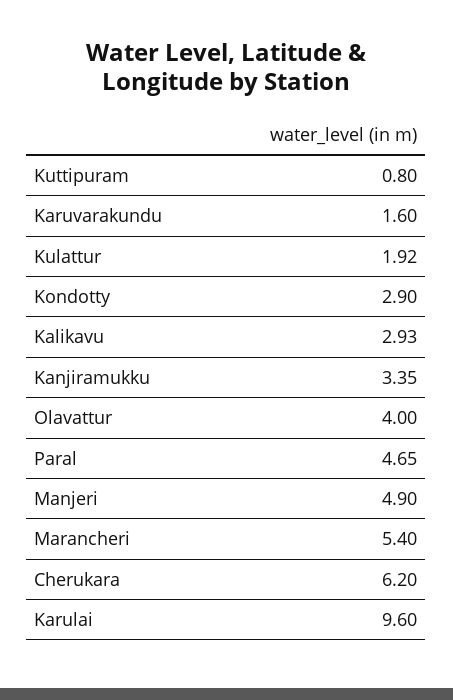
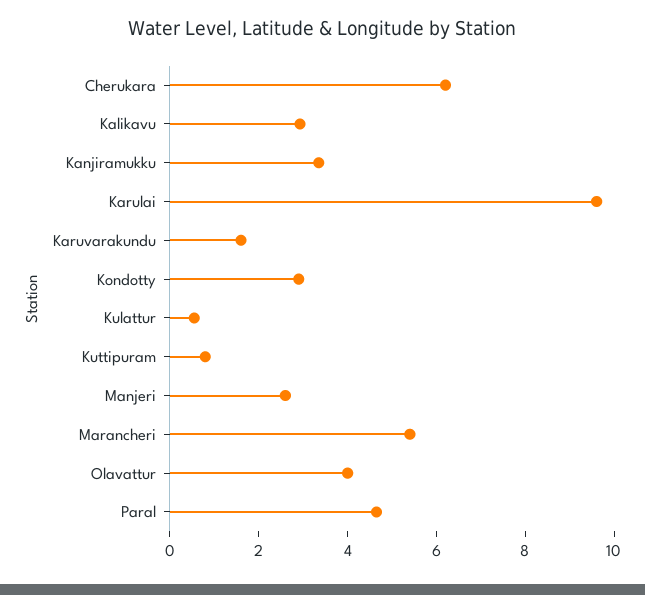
  {
    "Kuttipuram": 0.8,
    "Karuvarakundu": 1.6,
-   "Kulattur": 1.92,
+   "Kulattur": 0.5,
    "Kondotty": 2.9,
    "Kalikavu": 2.93,
    "Kanjiramukku": 3.35,
    "Olavattur": 4,
    "Paral": 4.65,
-   "Manjeri": 4.9,
+   "Manjeri": 2.5,
    "Marancheri": 5.4,
    "Cherukara": 6.2,
    "Karulai": 9.6
  }

